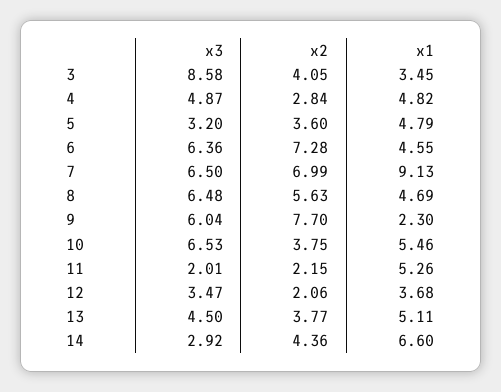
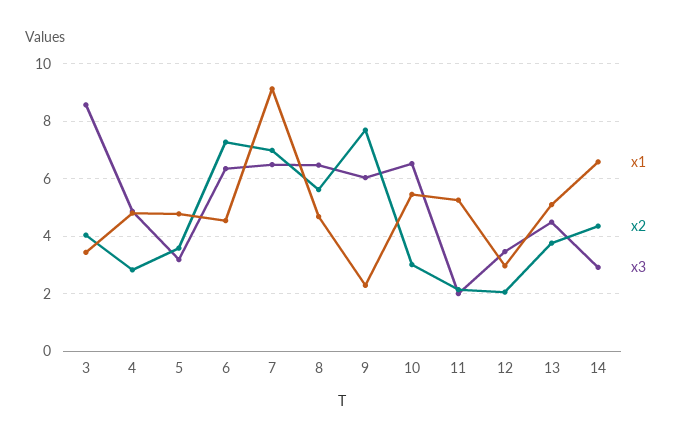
  {
    "x3": {
      "3": 8.58,
      "4": 4.87,
      "5": 3.2,
      "6": 6.36,
      "7": 6.5,
      "8": 6.48,
      "9": 6.04,
      "10": 6.53,
      "11": 2.01,
      "12": 3.47,
      "13": 4.5,
      "14": 2.92
    },
    "x2": {
      "3": 4.05,
      "4": 2.84,
      "5": 3.6,
      "6": 7.28,
      "7": 6.99,
      "8": 5.63,
      "9": 7.7,
-     "10": 3.75,
+     "10": 3,
      "11": 2.15,
      "12": 2.06,
      "13": 3.77,
      "14": 4.36
    },
    "x1": {
      "3": 3.45,
      "4": 4.82,
      "5": 4.79,
      "6": 4.55,
      "7": 9.13,
      "8": 4.69,
      "9": 2.3,
      "10": 5.46,
      "11": 5.26,
-     "12": 3.68,
+     "12": 3,
      "13": 5.11,
      "14": 6.6
    }
  }

